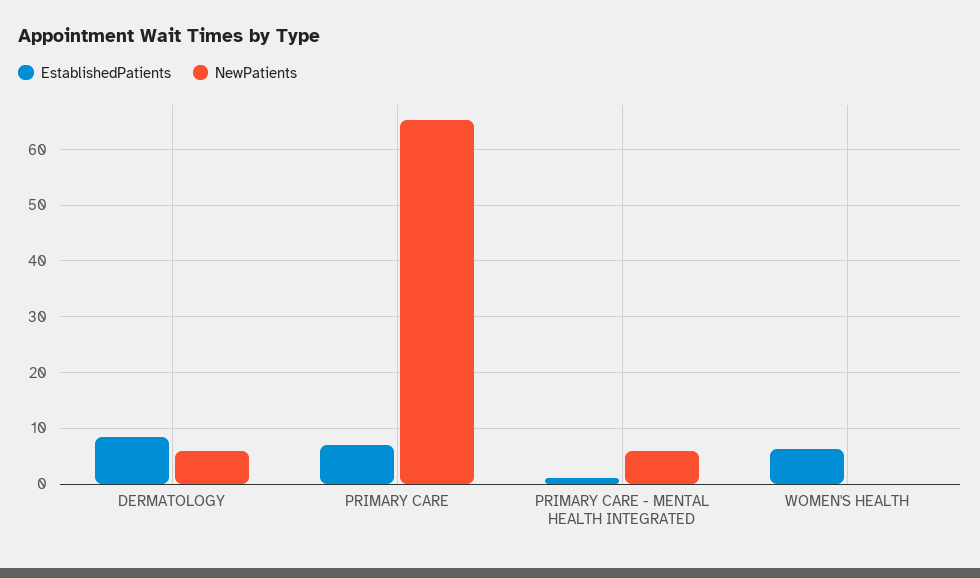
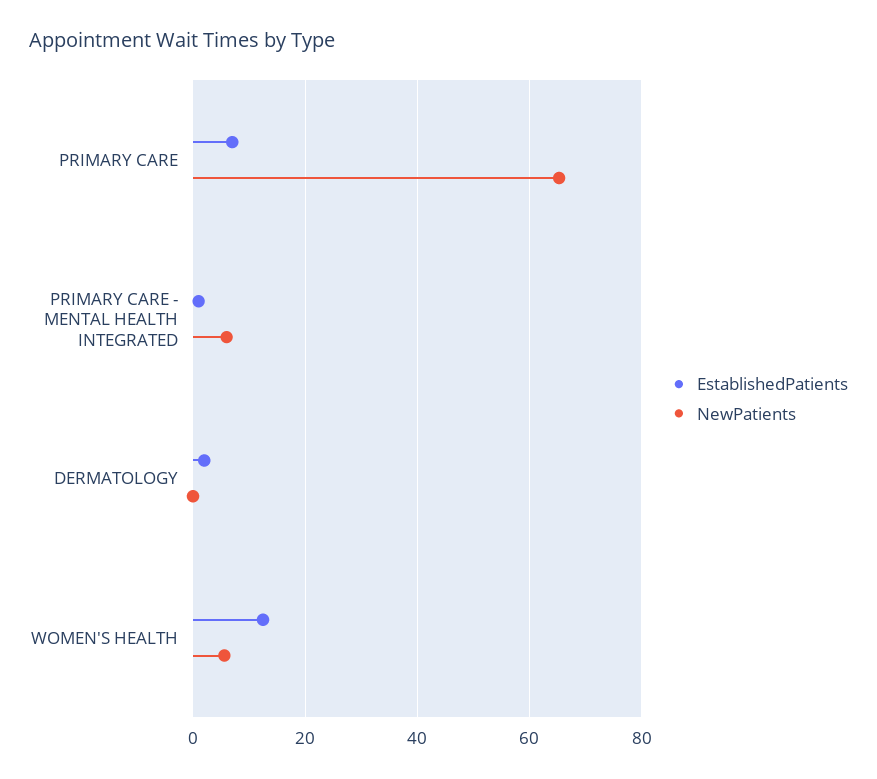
  {
    "EstablishedPatients": {
-     "DERMATOLOGY": 8,
+     "DERMATOLOGY": 2,
      "PRIMARY CARE": 8,
      "PRIMARY CARE - MENTAL HEALTH INTEGRATED": 2,
-     "WOMEN'S HEALTH": 6
+     "WOMEN'S HEALTH": 12
    },
    "NewPatients": {
-     "DERMATOLOGY": 6,
+     "DERMATOLOGY": 0,
      "PRIMARY CARE": 66,
      "PRIMARY CARE - MENTAL HEALTH INTEGRATED": 6,
-     "WOMEN'S HEALTH": 0
+     "WOMEN'S HEALTH": 6
    }
  }

